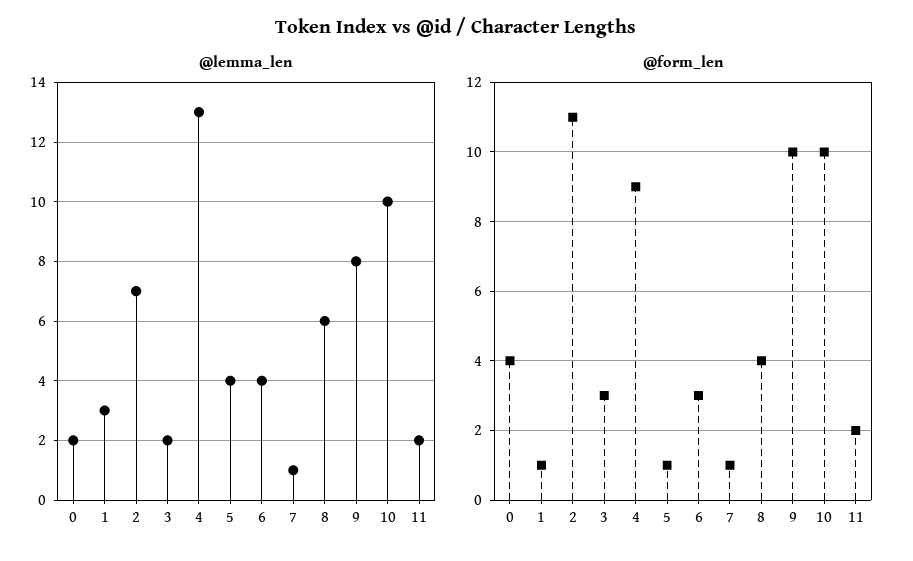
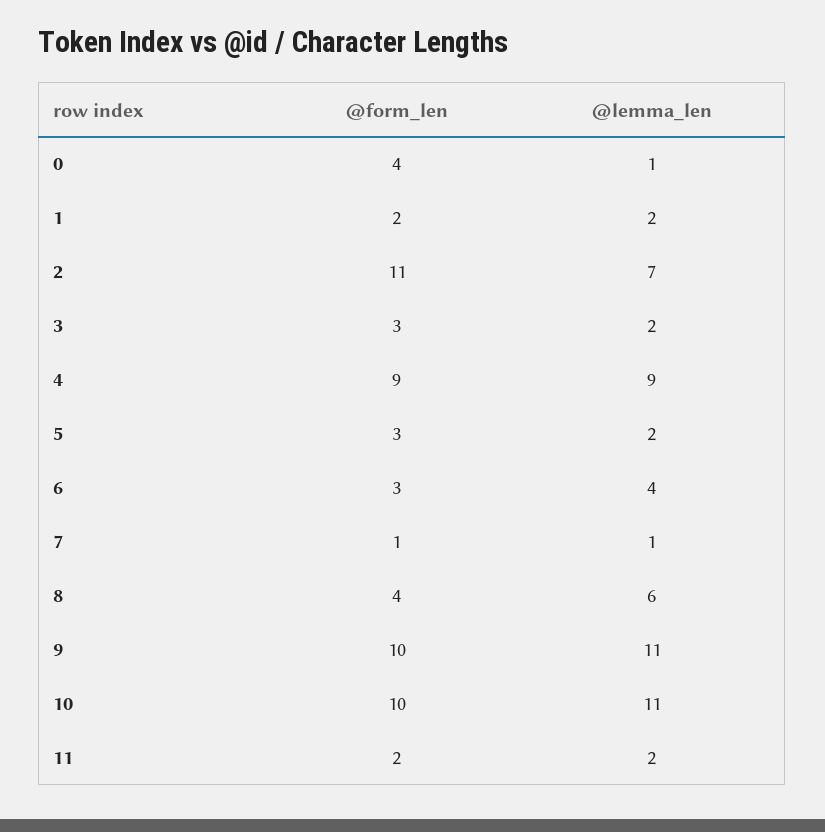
  {
    "@lemma_len": {
-     "0": 2,
+     "0": 1,
-     "1": 3,
+     "1": 2,
      "2": 7,
      "3": 2,
-     "4": 13,
+     "4": 9,
-     "5": 4,
+     "5": 2,
      "6": 4,
      "7": 1,
      "8": 6,
-     "9": 8,
+     "9": 11,
-     "10": 10,
+     "10": 11,
      "11": 2
    },
    "@form_len": {
      "0": 4,
-     "1": 1,
+     "1": 2,
      "2": 11,
      "3": 3,
      "4": 9,
-     "5": 1,
+     "5": 3,
      "6": 3,
      "7": 1,
      "8": 4,
      "9": 10,
      "10": 10,
      "11": 2
    }
  }

